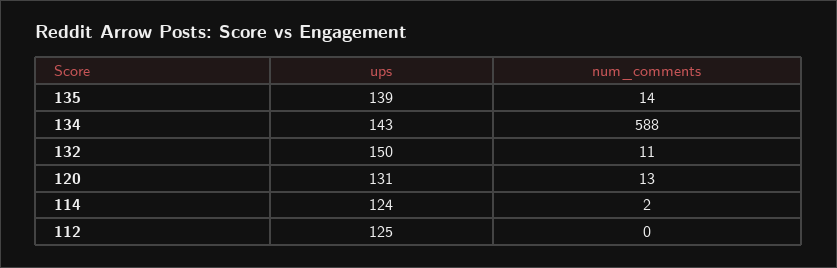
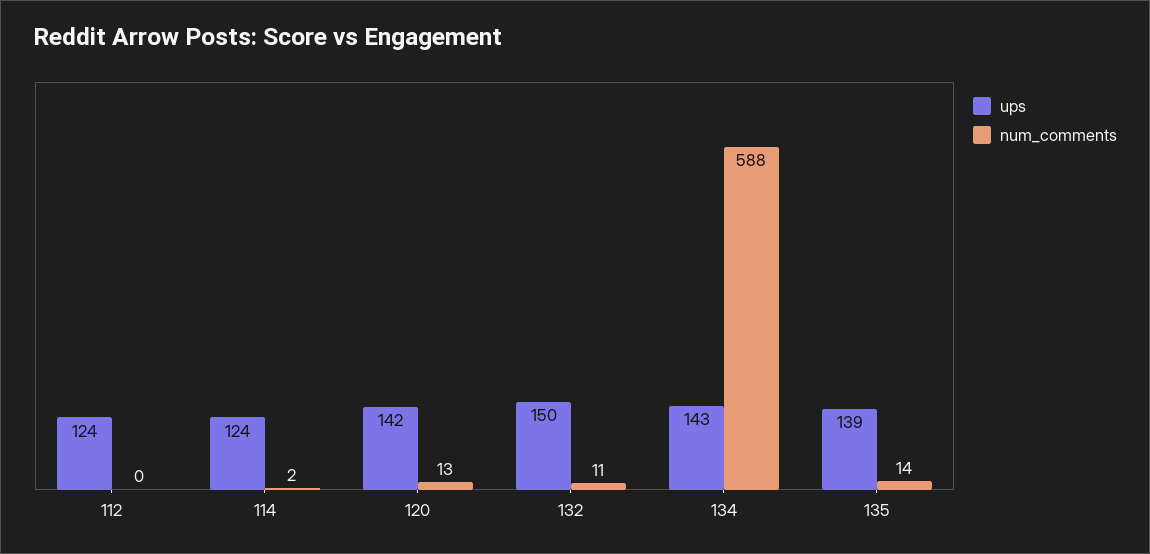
  {
    "ups": {
      "135": 139,
      "134": 143,
      "132": 150,
-     "120": 131,
+     "120": 142,
      "114": 124,
-     "112": 125
+     "112": 124
    },
    "num_comments": {
      "135": 14,
      "134": 588,
      "132": 11,
      "120": 13,
      "114": 2,
      "112": 0
    }
  }

